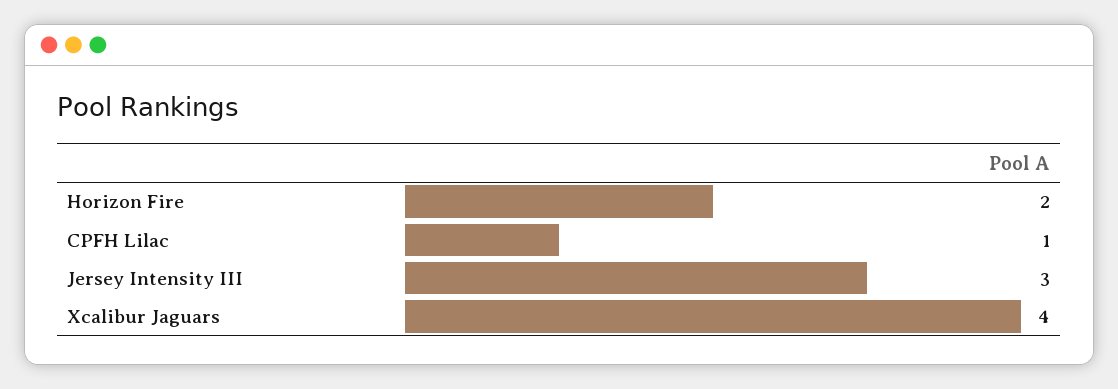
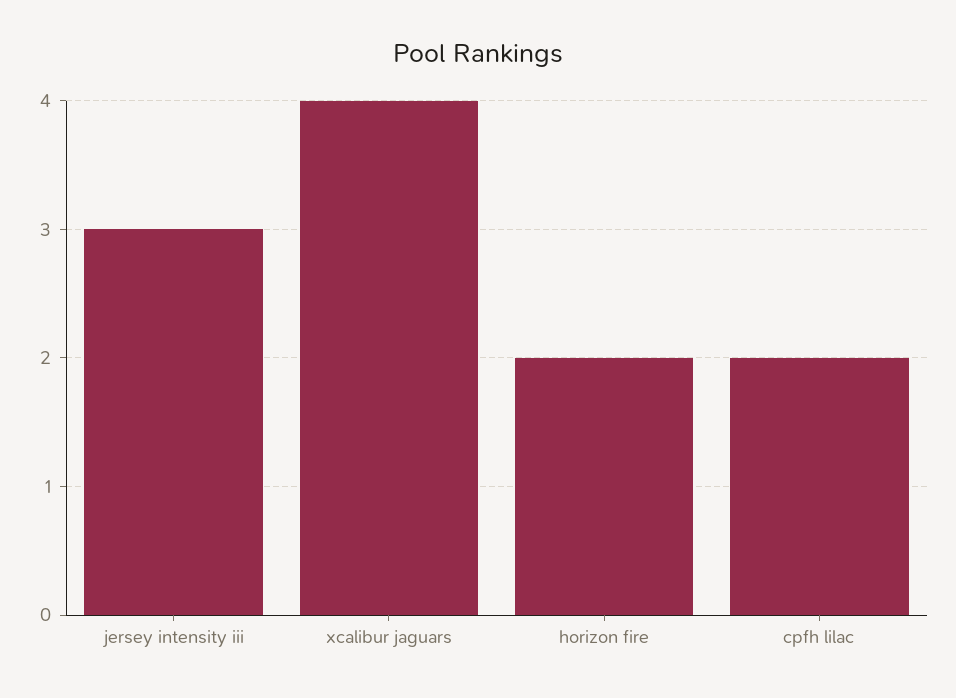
  {
    "Horizon Fire": 2,
-   "CPFH Lilac": 1,
+   "CPFH Lilac": 2,
    "Jersey Intensity III": 3,
    "Xcalibur Jaguars": 4
  }

